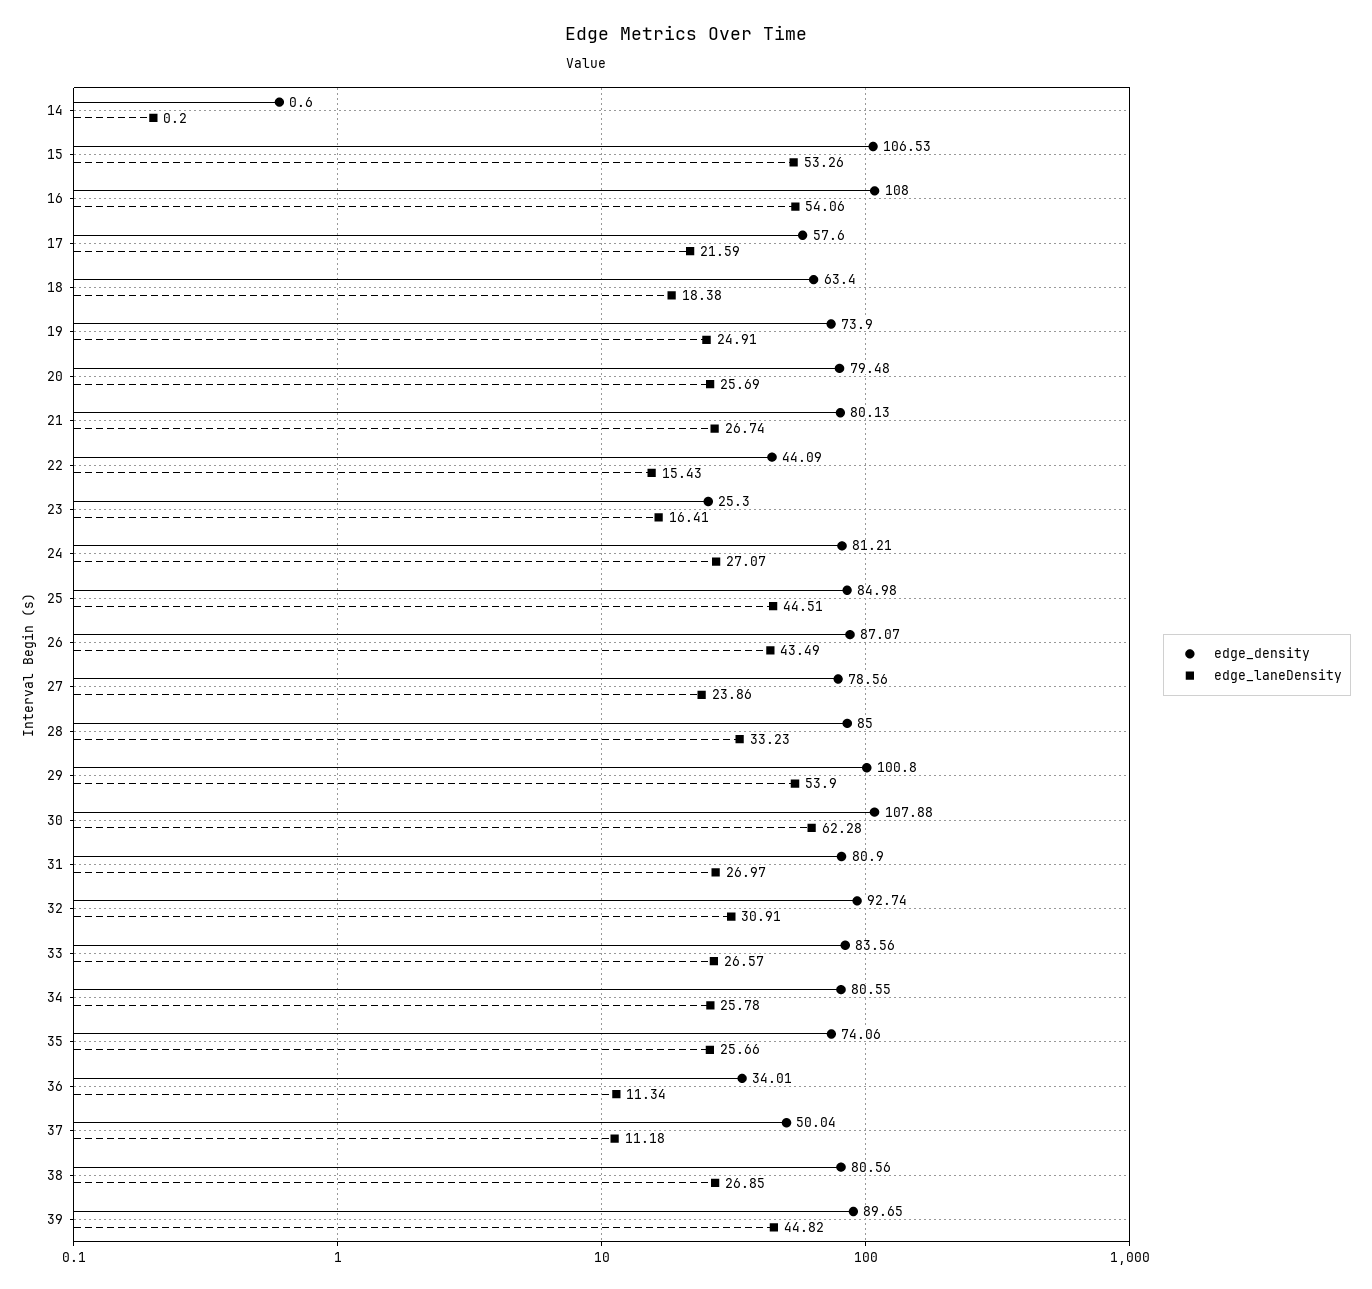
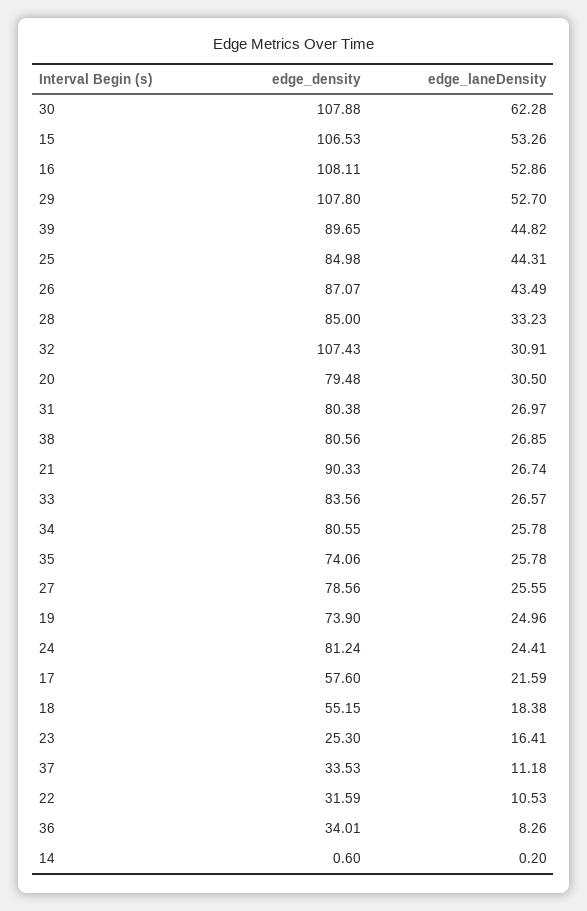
  {
    "edge_density": {
      "14": 0.6,
      "15": 106.53,
-     "16": 108,
+     "16": 108.11,
      "17": 57.6,
-     "18": 63.4,
+     "18": 55.15,
      "19": 73.9,
      "20": 79.48,
-     "21": 80.13,
+     "21": 90.33,
-     "22": 44.09,
+     "22": 31.59,
      "23": 25.3,
-     "24": 81.21,
+     "24": 81.24,
      "25": 84.98,
      "26": 87.07,
      "27": 78.56,
      "28": 85,
-     "29": 100.8,
+     "29": 107.8,
      "30": 107.88,
-     "31": 80.9,
+     "31": 80.38,
-     "32": 92.74,
+     "32": 107.43,
      "33": 83.56,
      "34": 80.55,
      "35": 74.06,
      "36": 34.01,
-     "37": 50.04,
+     "37": 33.53,
      "38": 80.56,
      "39": 89.65
    },
    "edge_laneDensity": {
      "14": 0.2,
      "15": 53.26,
-     "16": 54.06,
+     "16": 52.86,
      "17": 21.59,
      "18": 18.38,
-     "19": 24.91,
+     "19": 24.96,
-     "20": 25.69,
+     "20": 30.5,
      "21": 26.74,
-     "22": 15.43,
+     "22": 10.53,
      "23": 16.41,
-     "24": 27.07,
+     "24": 24.41,
-     "25": 44.51,
+     "25": 44.31,
      "26": 43.49,
-     "27": 23.86,
+     "27": 25.55,
      "28": 33.23,
-     "29": 53.9,
+     "29": 52.7,
      "30": 62.28,
      "31": 26.97,
      "32": 30.91,
      "33": 26.57,
      "34": 25.78,
-     "35": 25.66,
+     "35": 25.78,
-     "36": 11.34,
+     "36": 8.26,
      "37": 11.18,
      "38": 26.85,
      "39": 44.82
    }
  }

